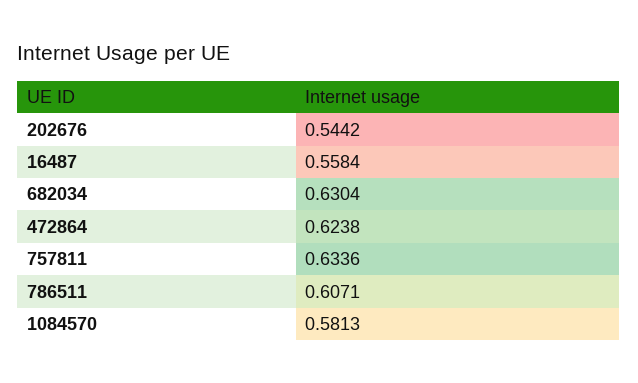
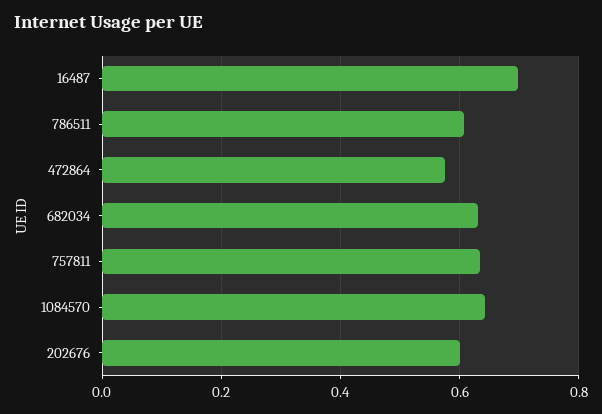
  {
-   "202676": 0.5442,
+   "202676": 0.6,
-   "16487": 0.5584,
+   "16487": 0.7,
    "682034": 0.6304,
-   "472864": 0.6238,
+   "472864": 0.58,
    "757811": 0.6336,
    "786511": 0.6071,
-   "1084570": 0.5813
+   "1084570": 0.64
  }

